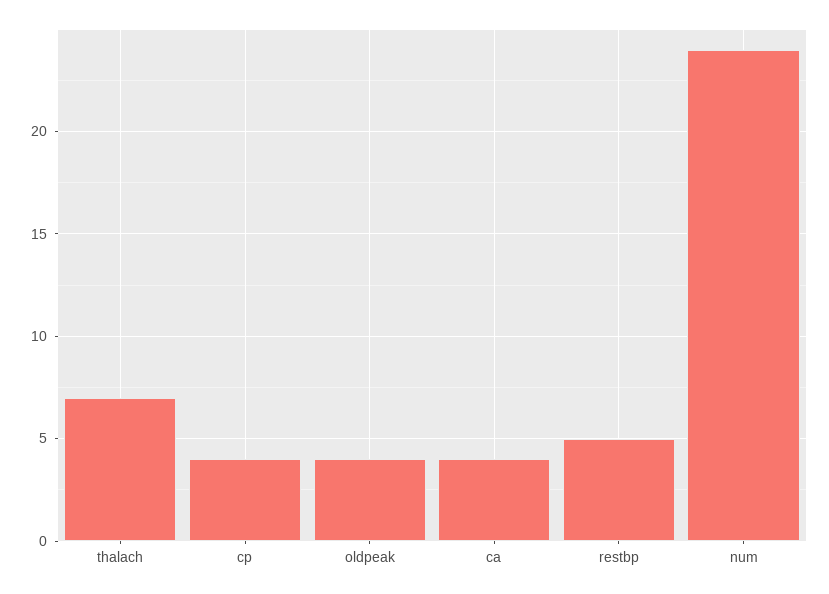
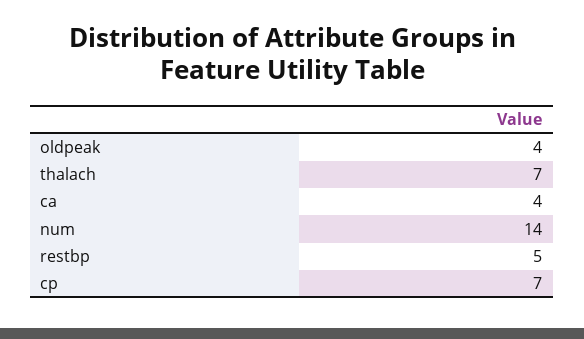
  {
    "thalach": 7,
-   "cp": 4,
+   "cp": 7,
    "oldpeak": 4,
    "ca": 4,
    "restbp": 5,
-   "num": 24
+   "num": 14
  }

